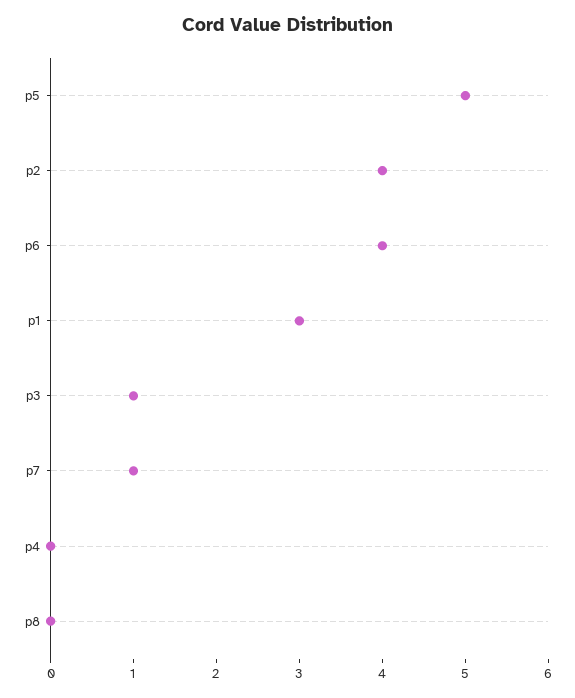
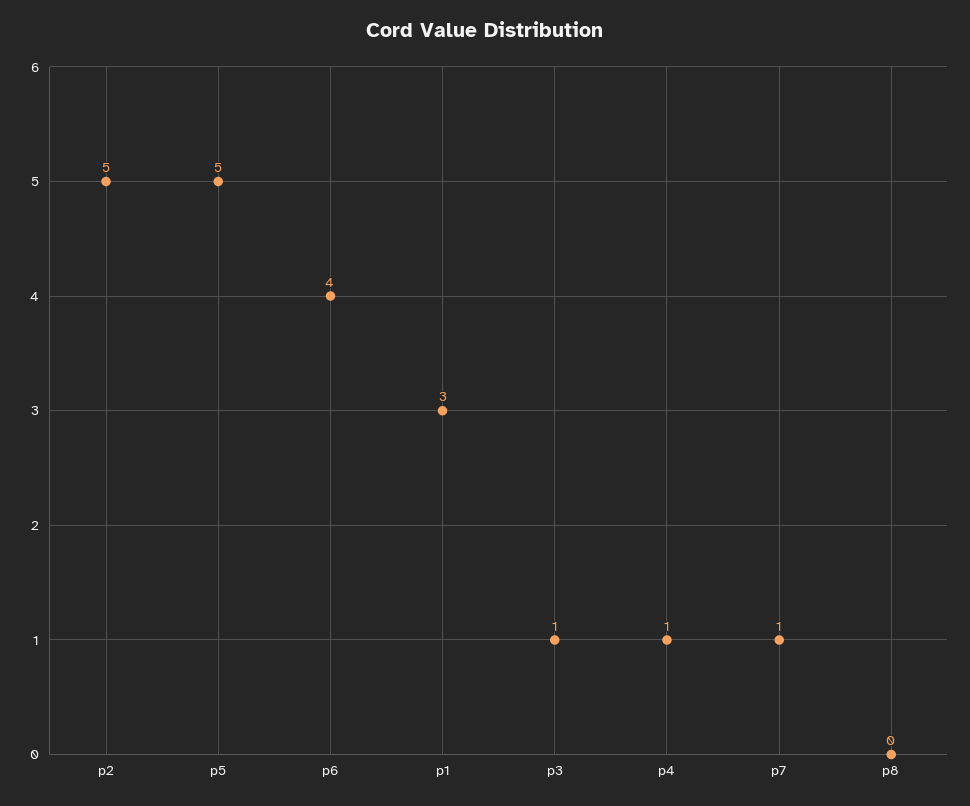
  {
    "p5": 5,
-   "p2": 4,
+   "p2": 5,
    "p6": 4,
    "p1": 3,
    "p3": 1,
    "p7": 1,
-   "p4": 0,
+   "p4": 1,
    "p8": 0
  }

